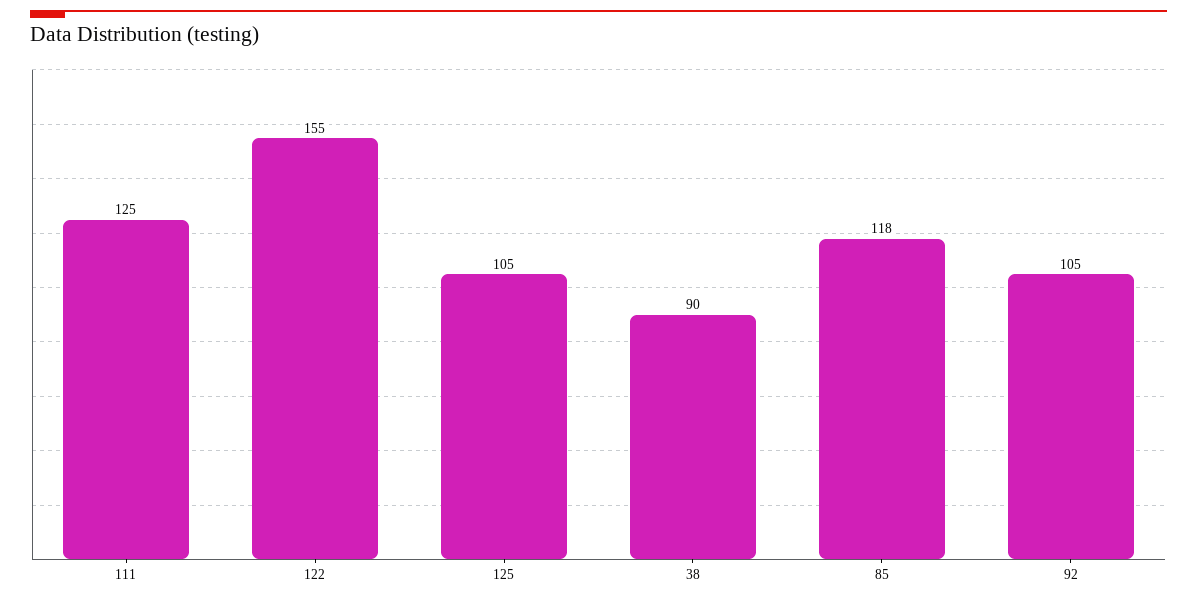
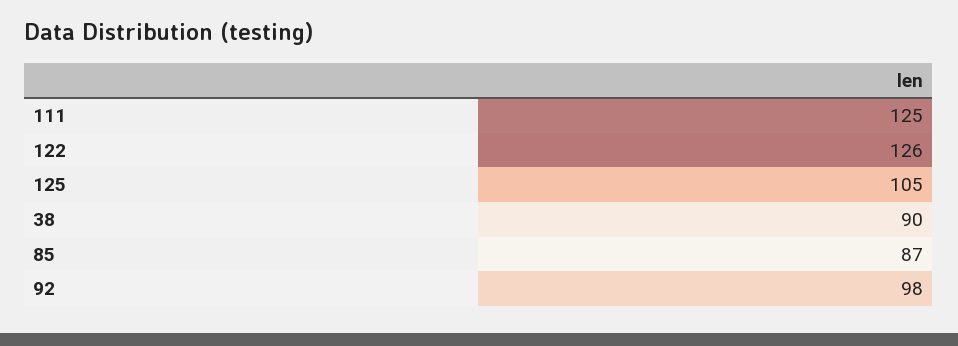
  {
    "111": 125,
-   "122": 155,
+   "122": 126,
    "125": 105,
    "38": 90,
-   "85": 118,
+   "85": 87,
-   "92": 105
+   "92": 98
  }

